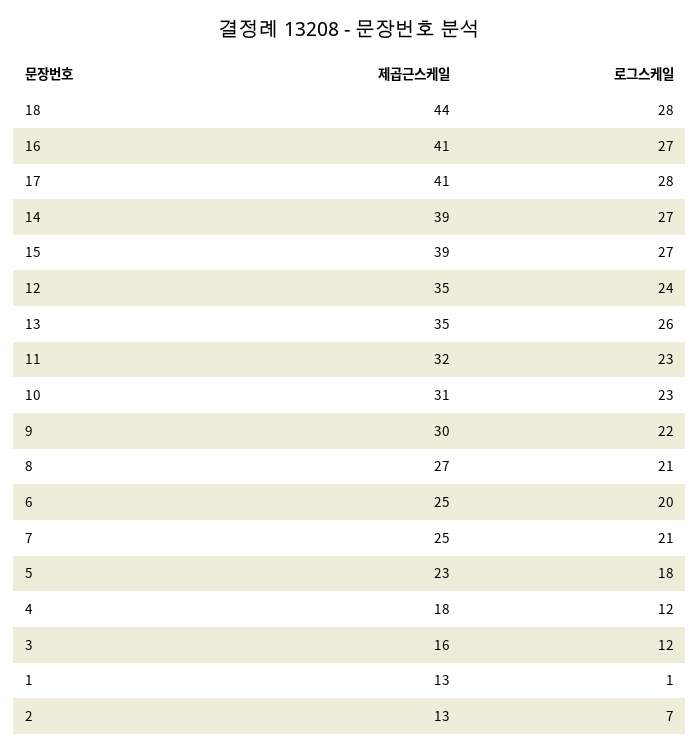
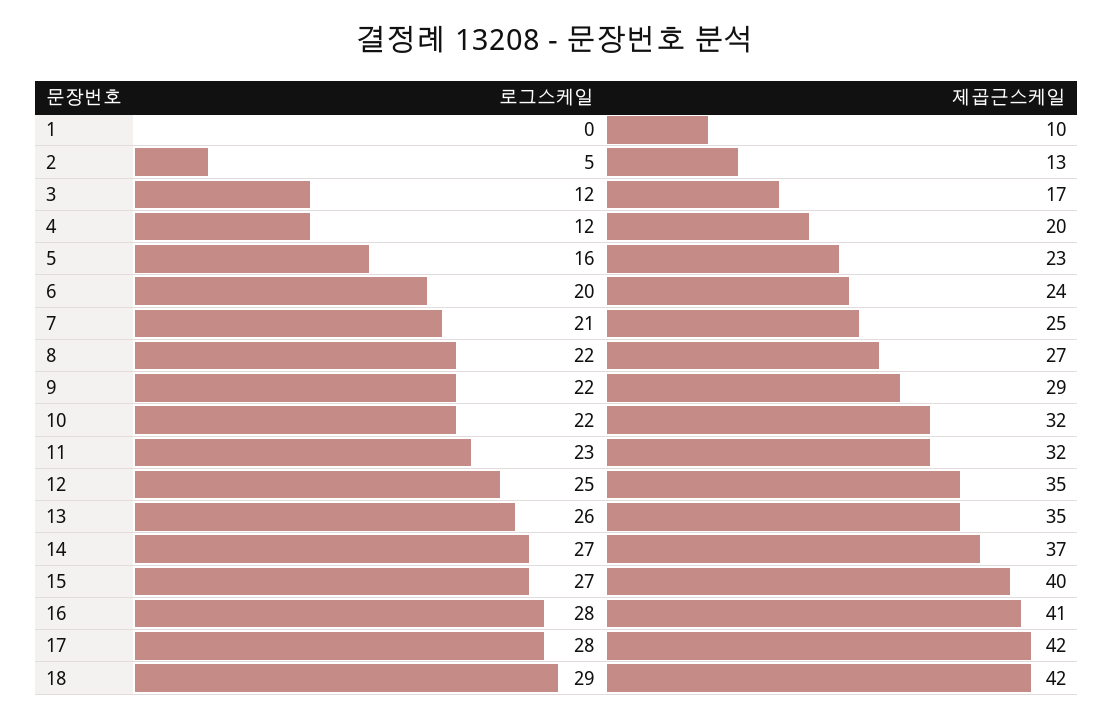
  {
    "제곱근스케일": {
-     "18": 44,
+     "18": 42,
      "16": 41,
-     "17": 41,
+     "17": 42,
-     "14": 39,
+     "14": 37,
-     "15": 39,
+     "15": 40,
      "12": 35,
      "13": 35,
      "11": 32,
-     "10": 31,
+     "10": 32,
-     "9": 30,
+     "9": 29,
      "8": 27,
-     "6": 25,
+     "6": 24,
      "7": 25,
      "5": 23,
-     "4": 18,
+     "4": 20,
-     "3": 16,
+     "3": 17,
-     "1": 13,
+     "1": 10,
      "2": 13
    },
    "로그스케일": {
-     "18": 28,
+     "18": 29,
-     "16": 27,
+     "16": 28,
      "17": 28,
      "14": 27,
      "15": 27,
-     "12": 24,
+     "12": 25,
      "13": 26,
      "11": 23,
-     "10": 23,
+     "10": 22,
      "9": 22,
-     "8": 21,
+     "8": 22,
      "6": 20,
      "7": 21,
-     "5": 18,
+     "5": 16,
      "4": 12,
      "3": 12,
-     "1": 1,
+     "1": 0,
-     "2": 7
+     "2": 5
    }
  }

